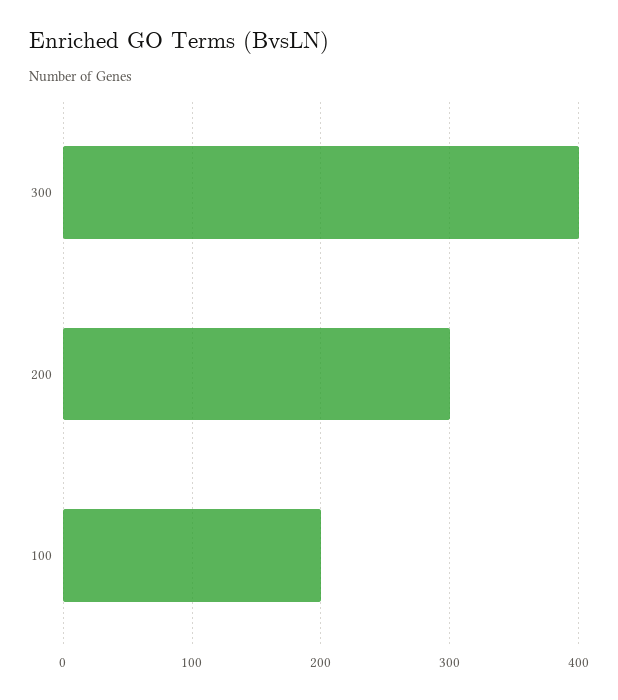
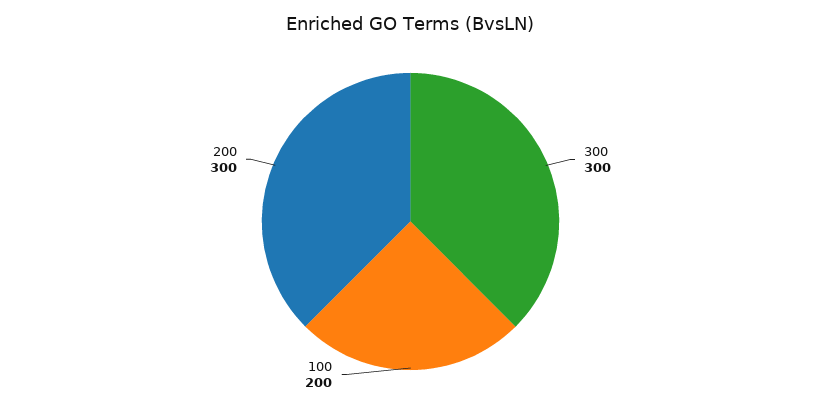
  {
-   "300": 400,
+   "300": 300,
    "200": 300,
    "100": 200
  }

